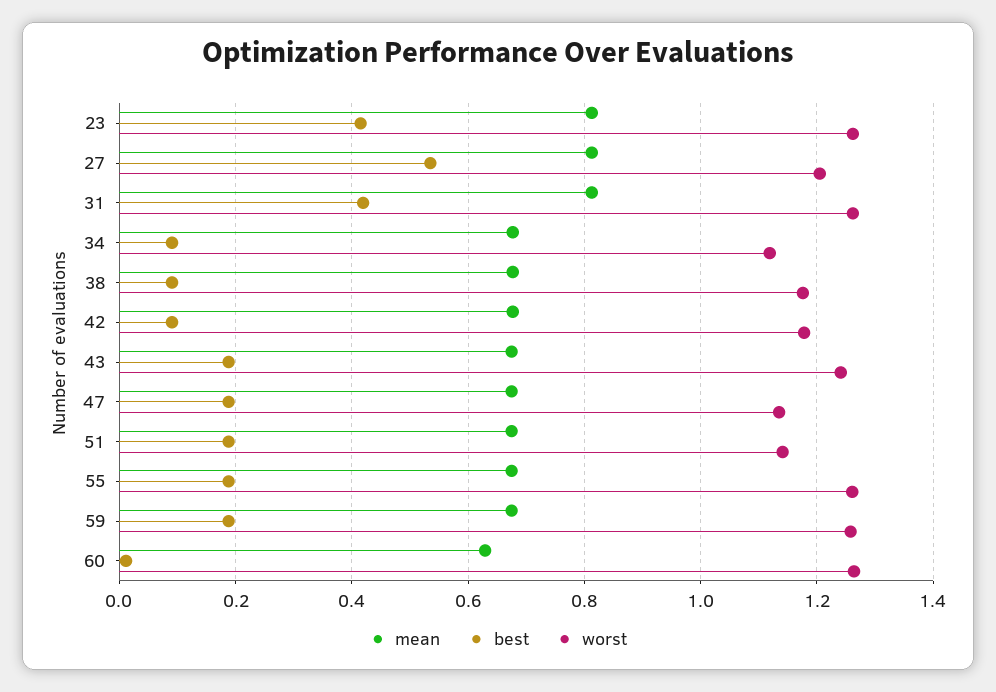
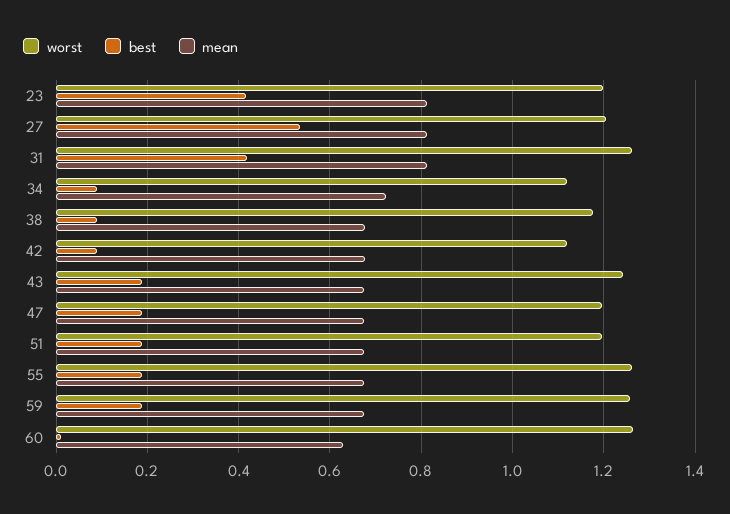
  {
    "mean": {
      "23": 0.82,
      "27": 0.82,
      "31": 0.82,
-     "34": 0.68,
+     "34": 0.72,
      "38": 0.68,
      "42": 0.68,
      "43": 0.68,
      "47": 0.68,
      "51": 0.68,
      "55": 0.68,
      "59": 0.68,
      "60": 0.62
    },
    "best": {
      "23": 0.42,
      "27": 0.54,
      "31": 0.42,
      "34": 0.1,
      "38": 0.1,
      "42": 0.1,
      "43": 0.18,
      "47": 0.18,
      "51": 0.18,
      "55": 0.18,
      "59": 0.18,
      "60": 0.02
    },
    "worst": {
-     "23": 1.26,
+     "23": 1.2,
      "27": 1.2,
      "31": 1.26,
      "34": 1.12,
      "38": 1.18,
-     "42": 1.18,
+     "42": 1.12,
      "43": 1.24,
-     "47": 1.14,
+     "47": 1.2,
-     "51": 1.14,
+     "51": 1.2,
      "55": 1.26,
      "59": 1.26,
      "60": 1.26
    }
  }

